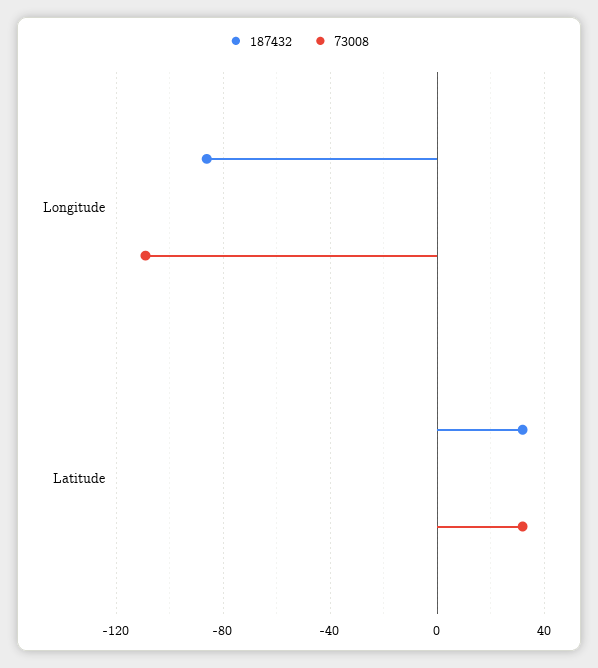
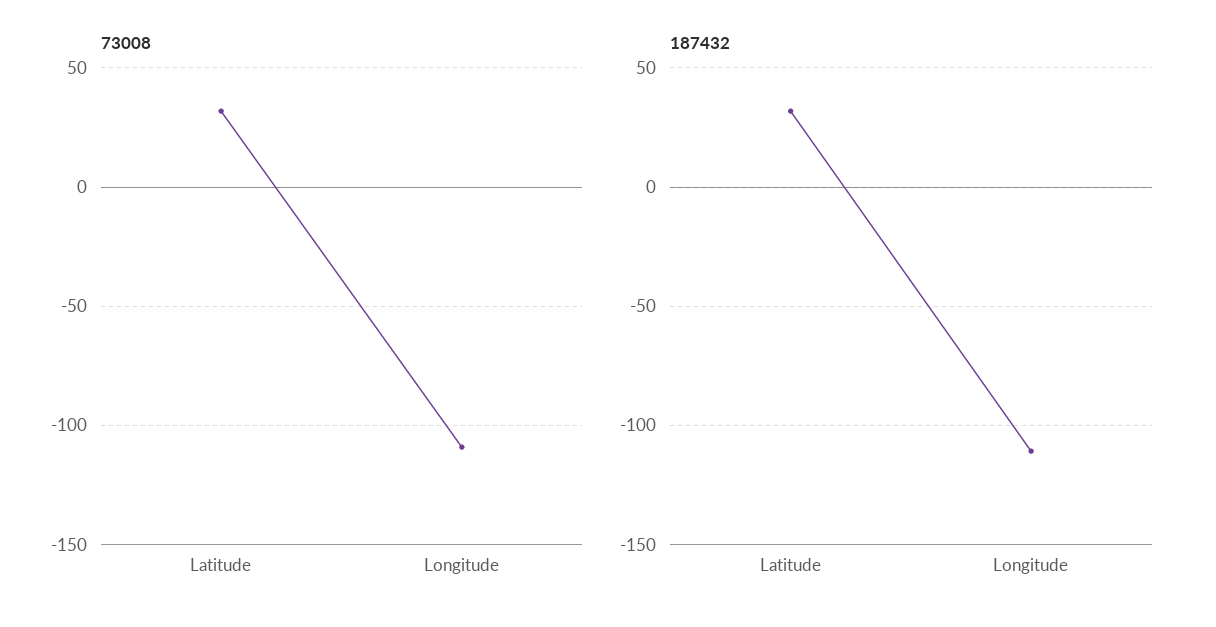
  {
    "187432": {
-     "Longitude": -85,
+     "Longitude": -110,
      "Latitude": 30
    },
    "73008": {
      "Longitude": -110,
      "Latitude": 30
    }
  }

